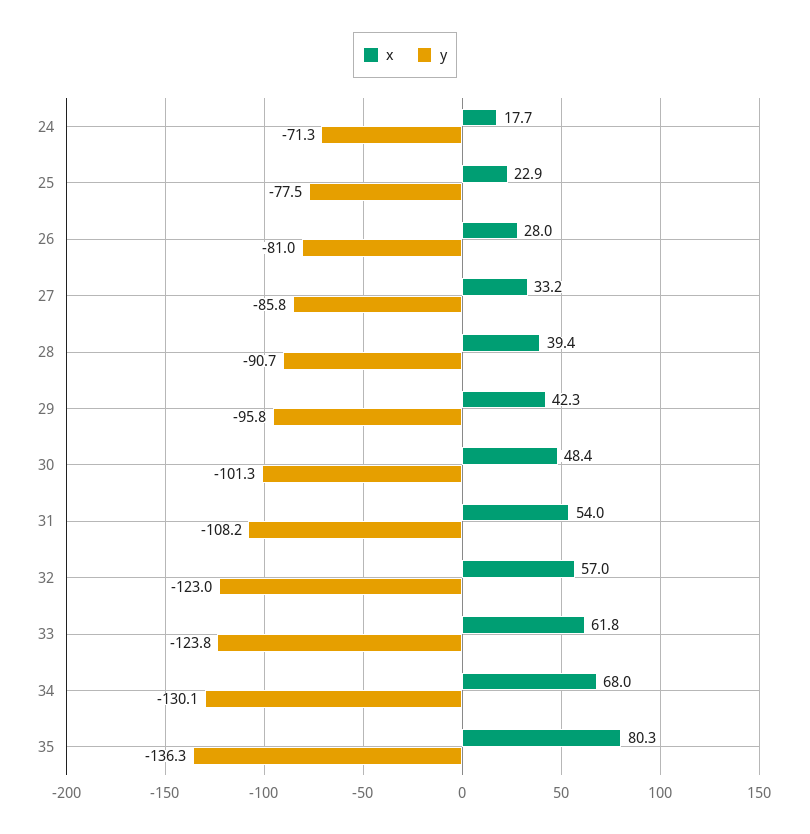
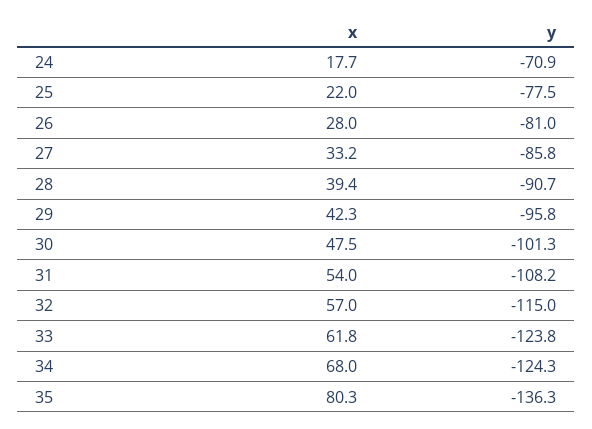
  {
    "x": {
      "24": 17.7,
-     "25": 22.9,
+     "25": 22,
      "26": 28,
      "27": 33.2,
      "28": 39.4,
      "29": 42.3,
-     "30": 48.4,
+     "30": 47.5,
      "31": 54,
      "32": 57,
      "33": 61.8,
      "34": 68,
      "35": 80.3
    },
    "y": {
-     "24": -71.3,
+     "24": -70.9,
      "25": -77.5,
      "26": -81,
      "27": -85.8,
      "28": -90.7,
      "29": -95.8,
      "30": -101.3,
      "31": -108.2,
-     "32": -123,
+     "32": -115,
      "33": -123.8,
-     "34": -130.1,
+     "34": -124.3,
      "35": -136.3
    }
  }

